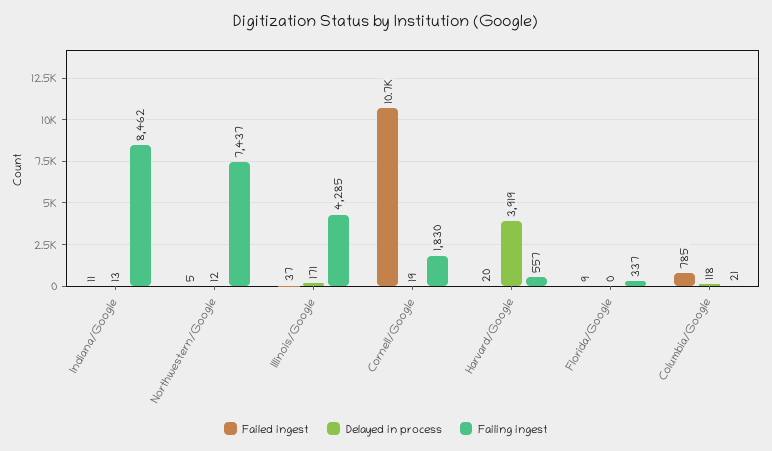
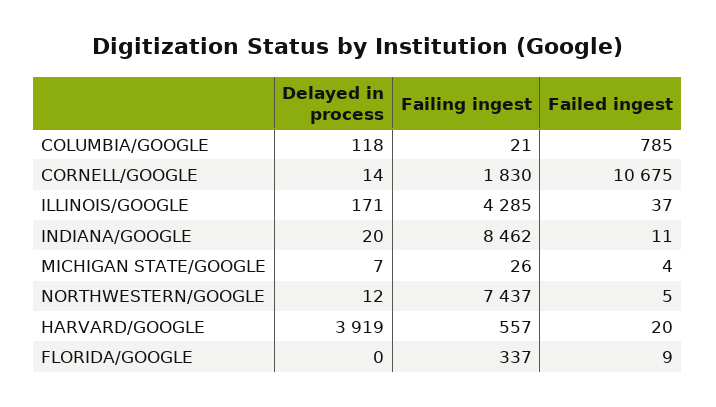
  {
    "Failed ingest": {
      "Indiana/Google": 11,
      "Northwestern/Google": 5,
      "Illinois/Google": 37,
      "Cornell/Google": 10675,
      "Harvard/Google": 20,
      "Florida/Google": 9,
-     "Columbia/Google": 785
+     "Columbia/Google": 785,
+     "MICHIGAN STATE/GOOGLE": 4
    },
    "Delayed in process": {
-     "Indiana/Google": 13,
+     "Indiana/Google": 20,
      "Northwestern/Google": 12,
      "Illinois/Google": 171,
-     "Cornell/Google": 19,
+     "Cornell/Google": 14,
      "Harvard/Google": 3919,
      "Florida/Google": 0,
-     "Columbia/Google": 118
+     "Columbia/Google": 118,
+     "MICHIGAN STATE/GOOGLE": 7
    },
    "Failing ingest": {
      "Indiana/Google": 8462,
      "Northwestern/Google": 7437,
      "Illinois/Google": 4285,
      "Cornell/Google": 1830,
      "Harvard/Google": 557,
      "Florida/Google": 337,
-     "Columbia/Google": 21
+     "Columbia/Google": 21,
+     "MICHIGAN STATE/GOOGLE": 26
    }
  }

